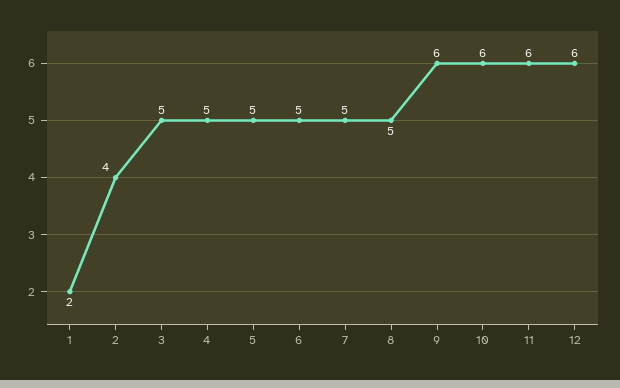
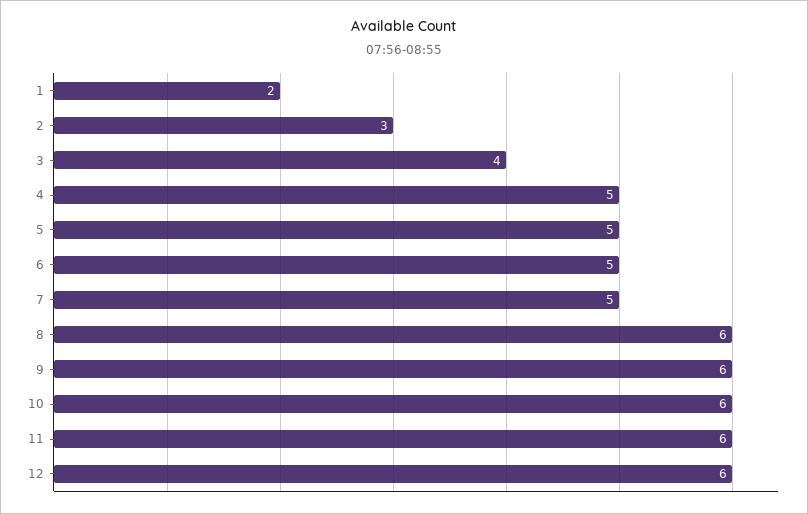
  {
    "1": 2,
-   "2": 4,
+   "2": 3,
-   "3": 5,
+   "3": 4,
    "4": 5,
    "5": 5,
    "6": 5,
    "7": 5,
-   "8": 5,
+   "8": 6,
    "9": 6,
    "10": 6,
    "11": 6,
    "12": 6
  }

